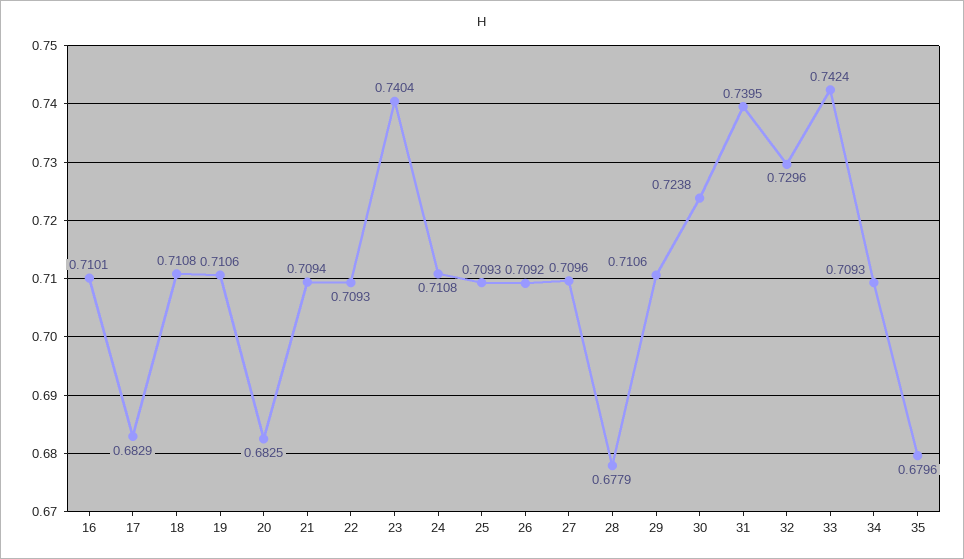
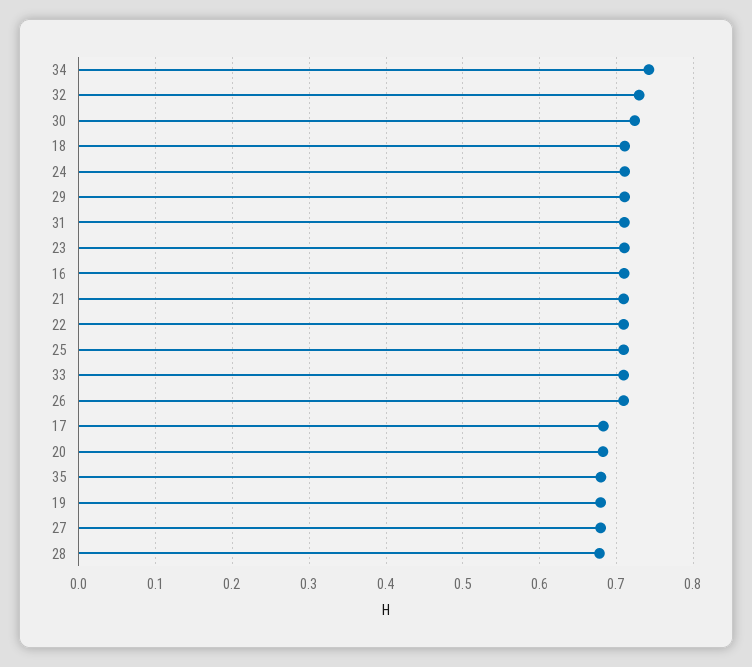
  {
    "16": 0.7101,
    "17": 0.6829,
    "18": 0.7108,
-   "19": 0.7106,
+   "19": 0.68,
    "20": 0.6825,
    "21": 0.7094,
    "22": 0.7093,
-   "23": 0.7404,
+   "23": 0.71,
    "24": 0.7108,
    "25": 0.7093,
    "26": 0.7092,
-   "27": 0.7096,
+   "27": 0.68,
    "28": 0.6779,
    "29": 0.7106,
    "30": 0.7238,
-   "31": 0.7395,
+   "31": 0.71,
    "32": 0.7296,
-   "33": 0.7424,
+   "33": 0.71,
-   "34": 0.7093,
+   "34": 0.74,
    "35": 0.6796
  }

